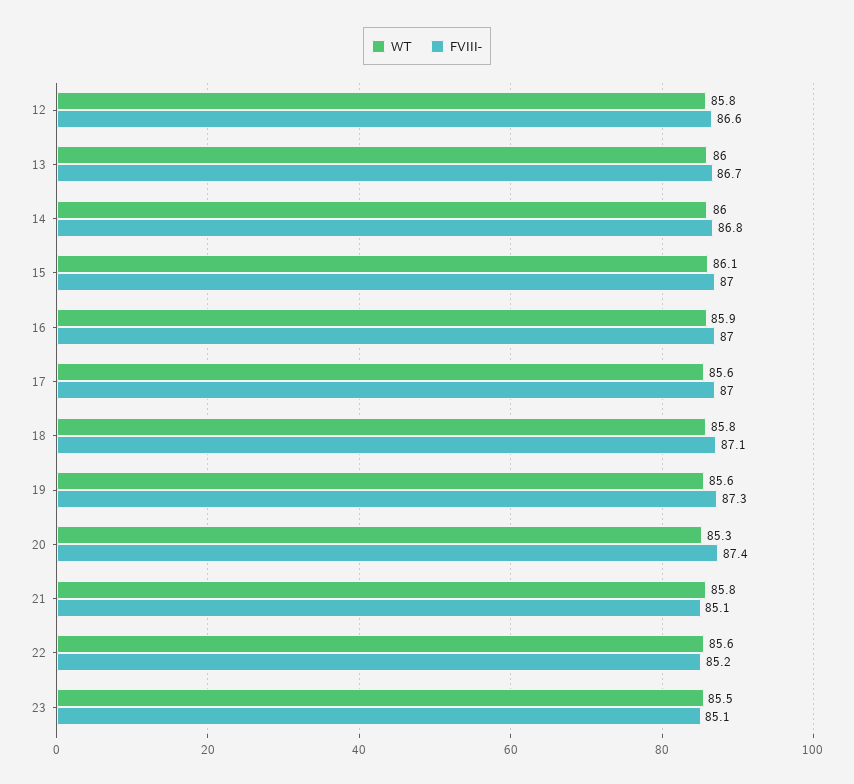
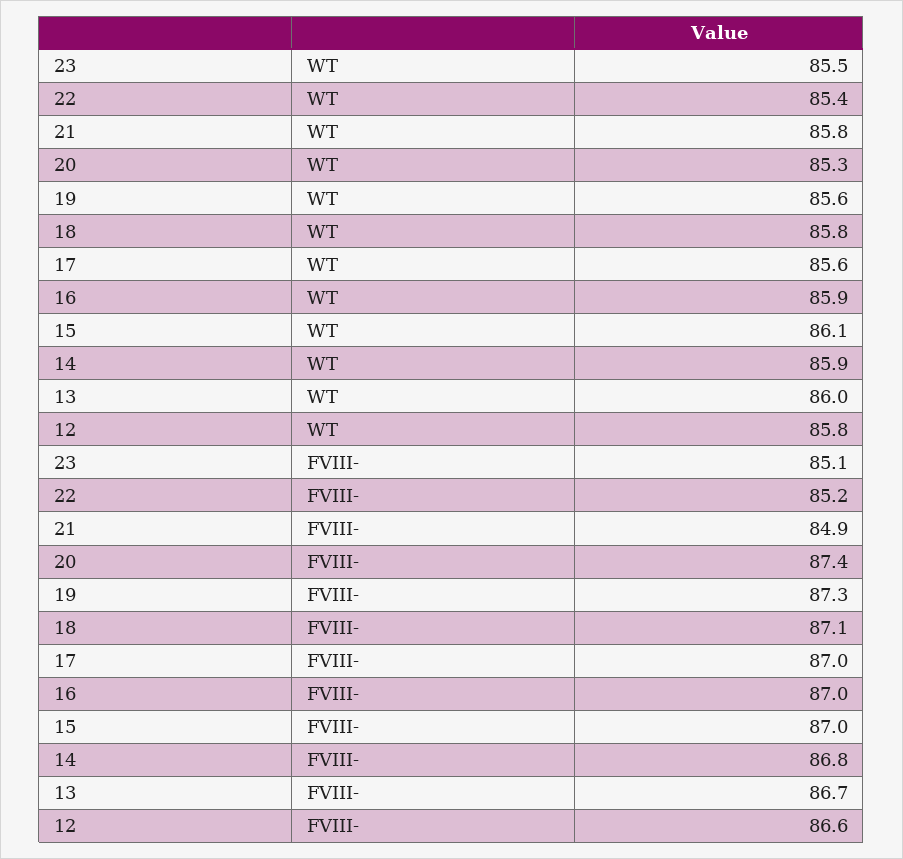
  {
    "WT": {
      "12": 85.8,
      "13": 86,
-     "14": 86,
+     "14": 85.9,
      "15": 86.1,
      "16": 85.9,
      "17": 85.6,
      "18": 85.8,
      "19": 85.6,
      "20": 85.3,
      "21": 85.8,
-     "22": 85.6,
+     "22": 85.4,
      "23": 85.5
    },
    "FVIII-": {
      "12": 86.6,
      "13": 86.7,
      "14": 86.8,
      "15": 87,
      "16": 87,
      "17": 87,
      "18": 87.1,
      "19": 87.3,
      "20": 87.4,
-     "21": 85.1,
+     "21": 84.9,
      "22": 85.2,
      "23": 85.1
    }
  }

